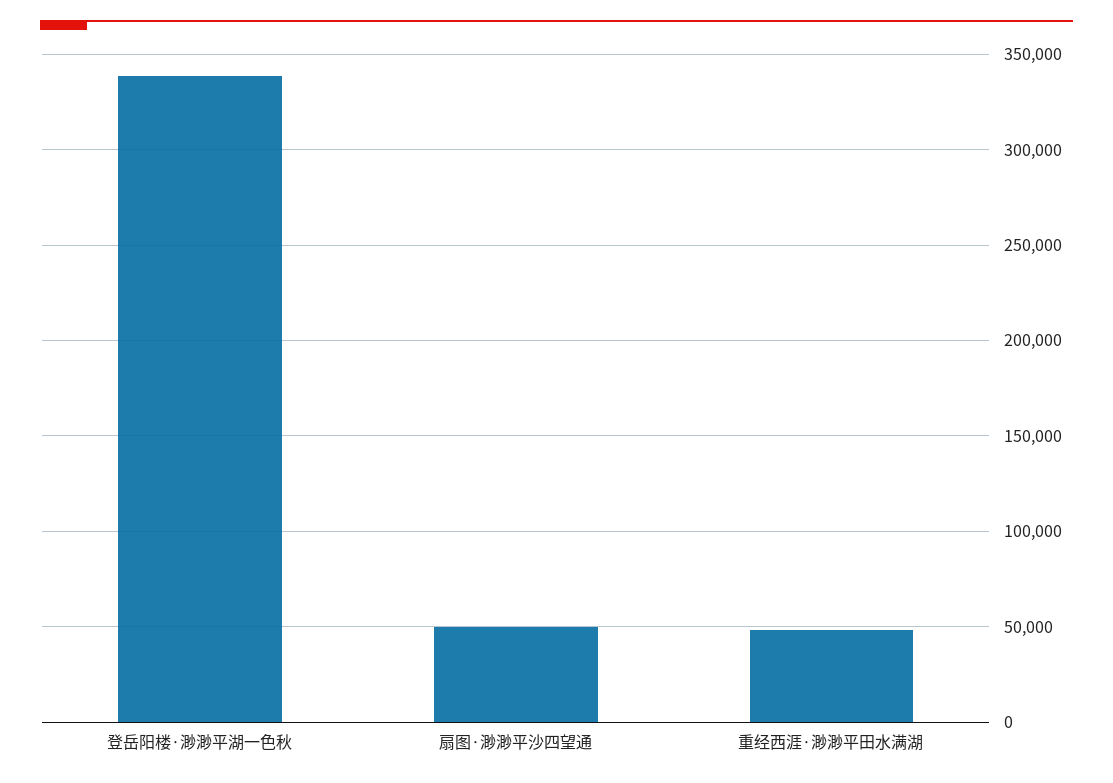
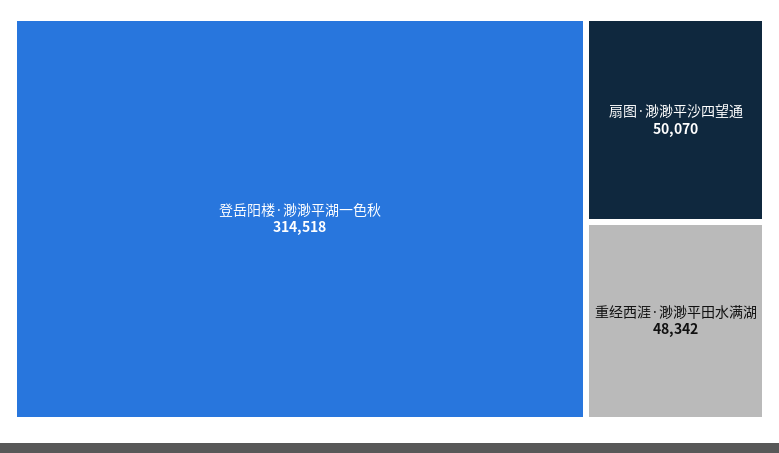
  {
-   "登岳阳楼·渺渺平湖一色秋": 340000,
+   "登岳阳楼·渺渺平湖一色秋": 314518,
    "扇图·渺渺平沙四望通": 50070,
    "重经西涯·渺渺平田水满湖": 48342
  }

